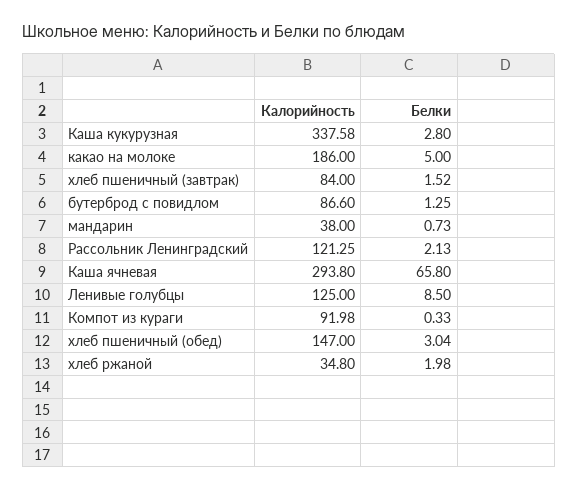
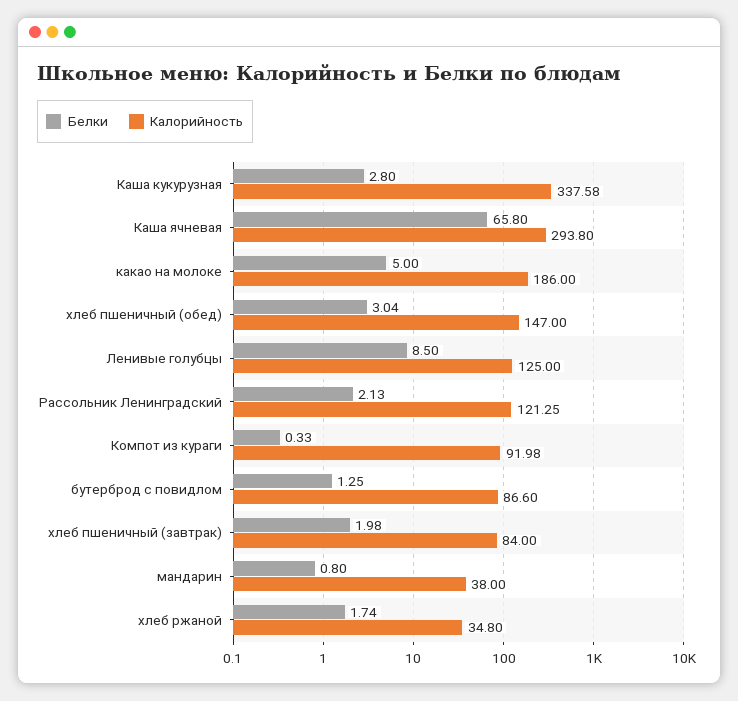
  {
    "Калорийность": {
      "Каша кукурузная": 337.58,
      "какао на молоке": 186,
      "хлеб пшеничный (завтрак)": 84,
      "бутерброд с повидлом": 86.6,
      "мандарин": 38,
      "Рассольник Ленинградский": 121.25,
      "Каша ячневая": 293.8,
      "Ленивые голубцы": 125,
      "Компот из кураги": 91.98,
      "хлеб пшеничный (обед)": 147,
      "хлеб ржаной": 34.8
    },
    "Белки": {
      "Каша кукурузная": 2.8,
      "какао на молоке": 5,
-     "хлеб пшеничный (завтрак)": 1.52,
+     "хлеб пшеничный (завтрак)": 1.98,
      "бутерброд с повидлом": 1.25,
-     "мандарин": 0.73,
+     "мандарин": 0.8,
      "Рассольник Ленинградский": 2.13,
      "Каша ячневая": 65.8,
      "Ленивые голубцы": 8.5,
      "Компот из кураги": 0.33,
      "хлеб пшеничный (обед)": 3.04,
-     "хлеб ржаной": 1.98
+     "хлеб ржаной": 1.74
    }
  }

